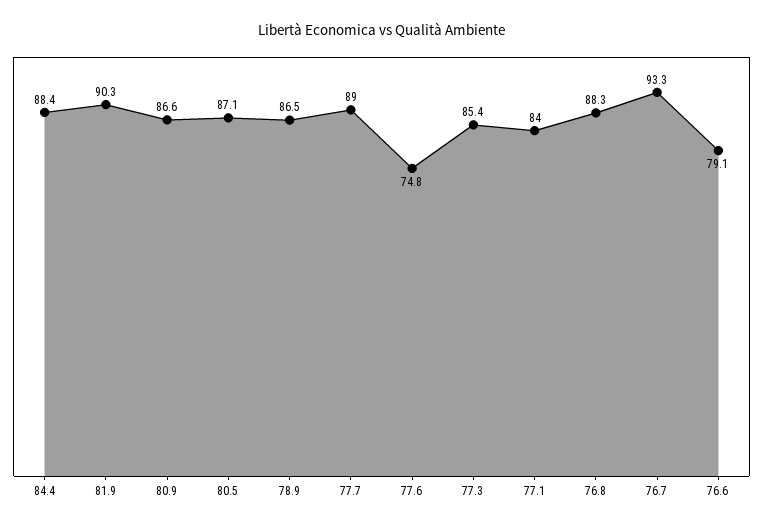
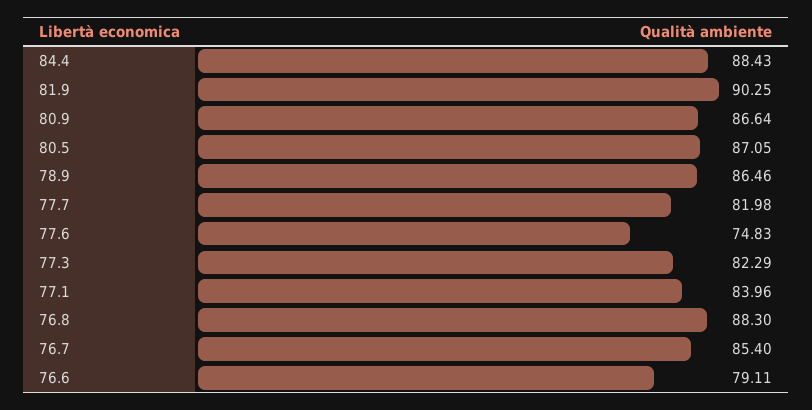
  {
    "84.4": 88.43,
    "81.9": 90.25,
    "80.9": 86.64,
    "80.5": 87.05,
    "78.9": 86.46,
-   "77.7": 89,
+   "77.7": 81.98,
    "77.6": 74.83,
-   "77.3": 85.4,
+   "77.3": 82.29,
    "77.1": 83.96,
    "76.8": 88.3,
-   "76.7": 93.3,
+   "76.7": 85.4,
    "76.6": 79.11
  }

